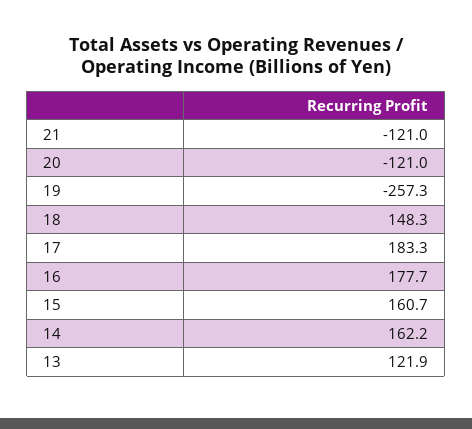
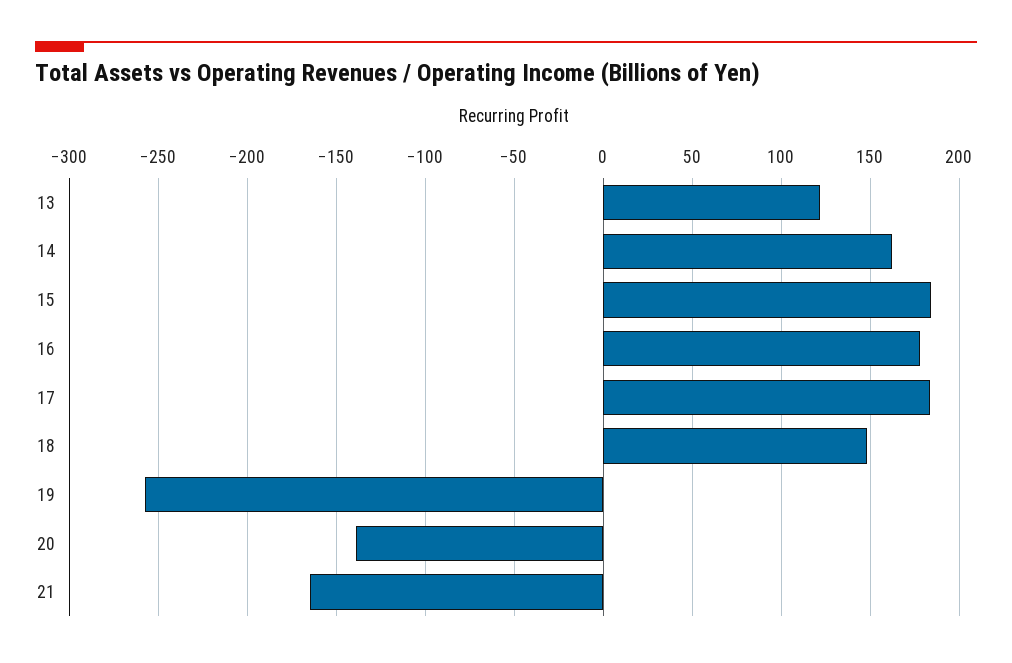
  {
-   "21": -121,
+   "21": -165,
-   "20": -121,
+   "20": -140,
    "19": -257.3,
    "18": 148.3,
    "17": 183.3,
    "16": 177.7,
-   "15": 160.7,
+   "15": 185,
    "14": 162.2,
    "13": 121.9
  }

